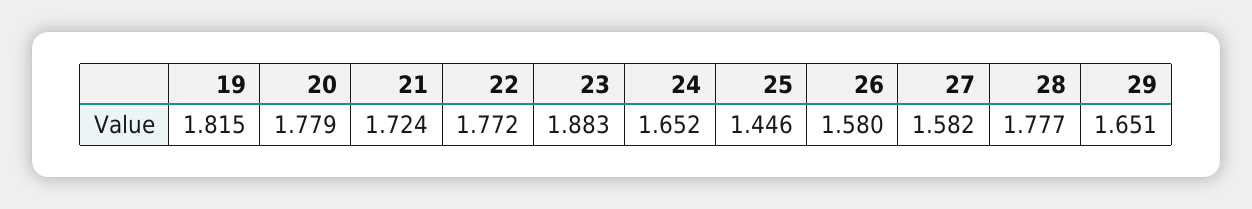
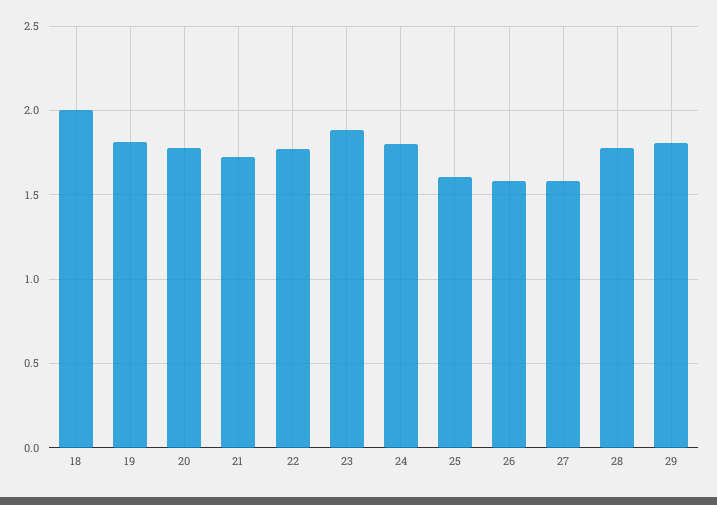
  {
    "19": 1.815,
    "20": 1.779,
    "21": 1.724,
    "22": 1.772,
    "23": 1.883,
-   "24": 1.652,
+   "24": 1.8,
-   "25": 1.446,
+   "25": 1.6,
    "26": 1.58,
    "27": 1.582,
    "28": 1.777,
-   "29": 1.651
+   "29": 1.8,
+   "18": 2
  }

